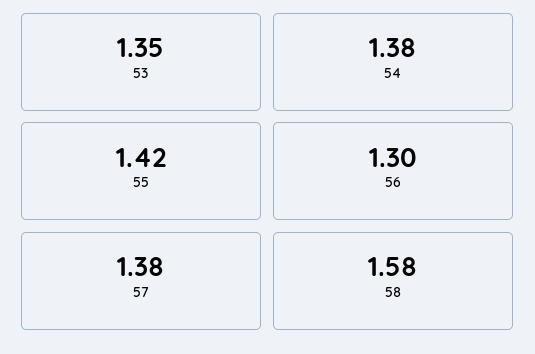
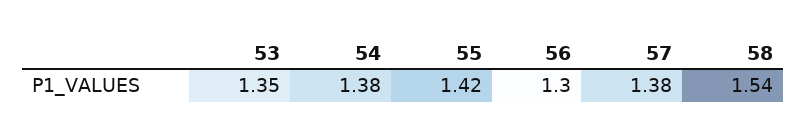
  {
    "53": 1.35,
    "54": 1.38,
    "55": 1.42,
    "56": 1.3,
    "57": 1.38,
-   "58": 1.58
+   "58": 1.54
  }

